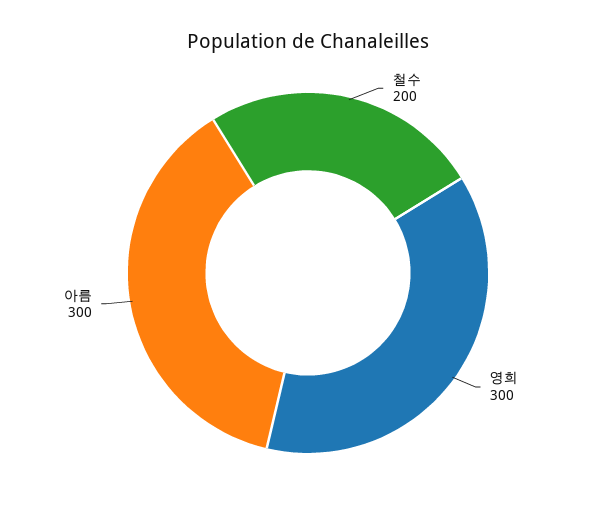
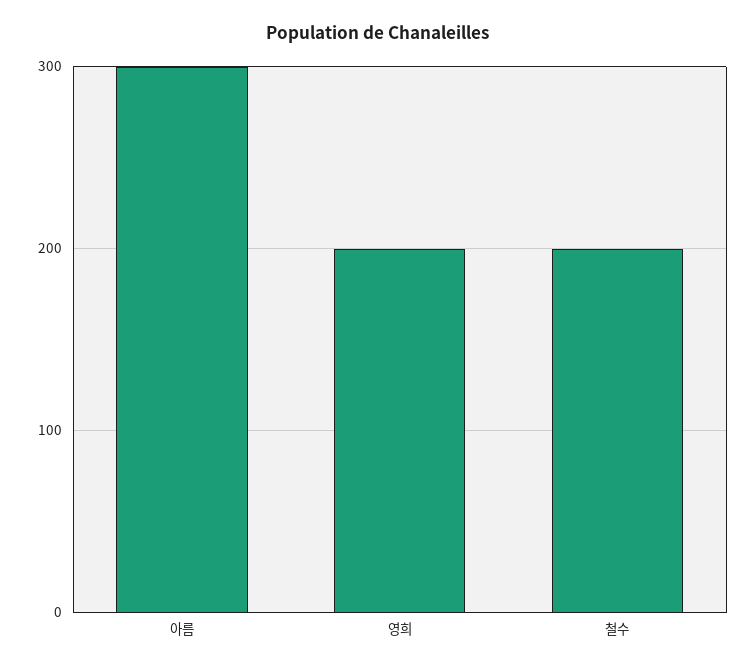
  {
    "철수": 200,
-   "영희": 300,
+   "영희": 200,
    "아름": 300
  }

